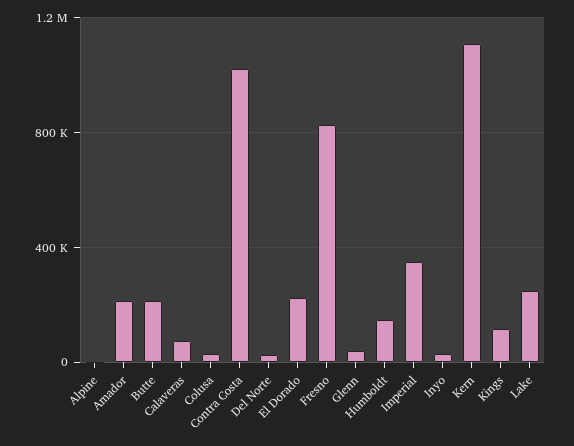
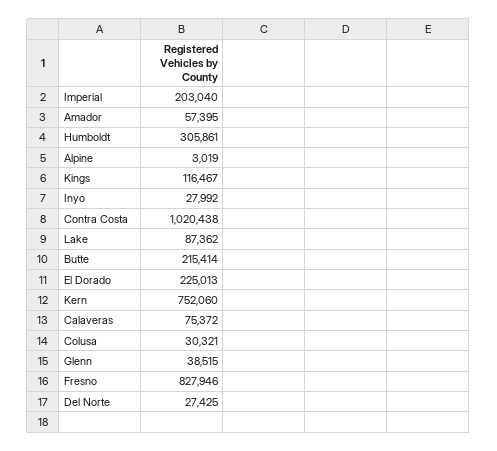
  {
    "Alpine": 3019,
-   "Amador": 200000,
+   "Amador": 57395,
    "Butte": 215414,
    "Calaveras": 75372,
    "Colusa": 30321,
    "Contra Costa": 1020438,
    "Del Norte": 27425,
    "El Dorado": 225013,
    "Fresno": 827946,
    "Glenn": 38515,
-   "Humboldt": 150000,
+   "Humboldt": 305861,
-   "Imperial": 350000,
+   "Imperial": 203040,
    "Inyo": 27992,
-   "Kern": 1100000,
+   "Kern": 752060,
    "Kings": 116467,
-   "Lake": 250000
+   "Lake": 87362
  }

